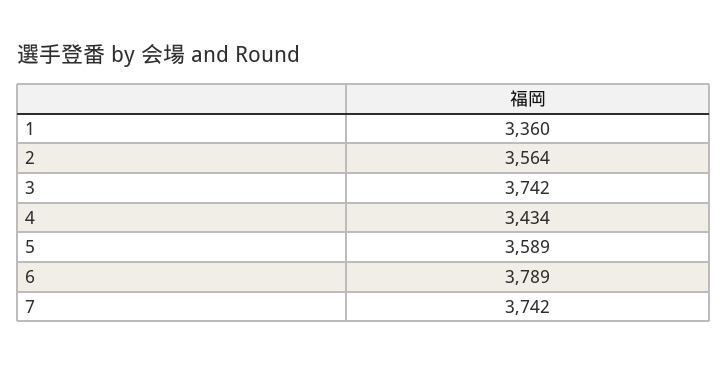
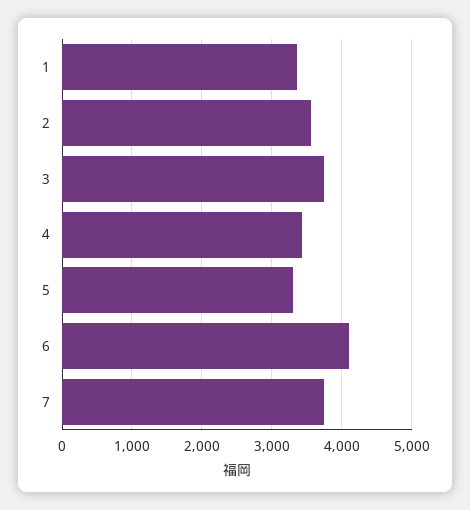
  {
    "1": 3360,
    "2": 3564,
    "3": 3742,
    "4": 3434,
-   "5": 3589,
+   "5": 3300,
-   "6": 3789,
+   "6": 4100,
    "7": 3742
  }

